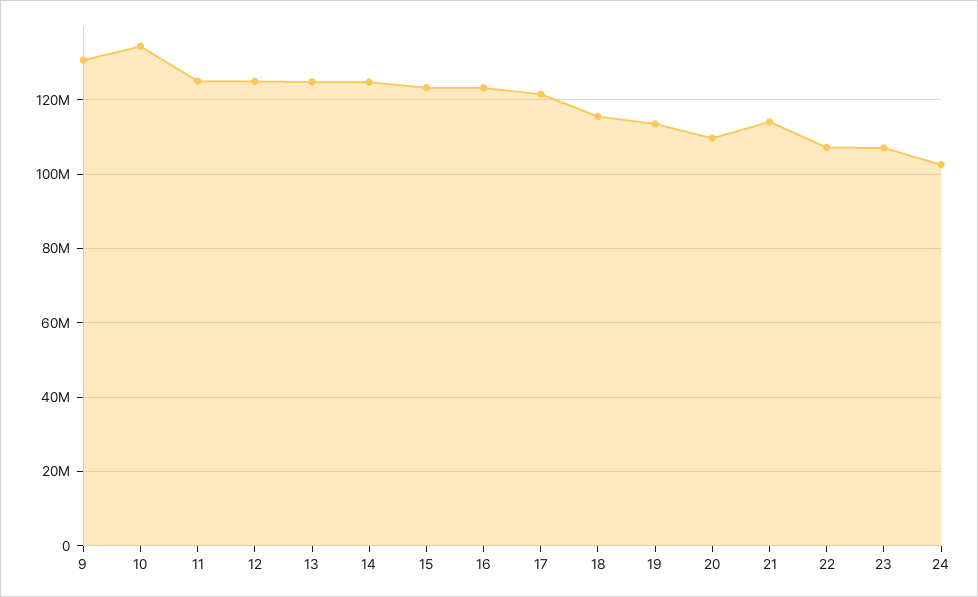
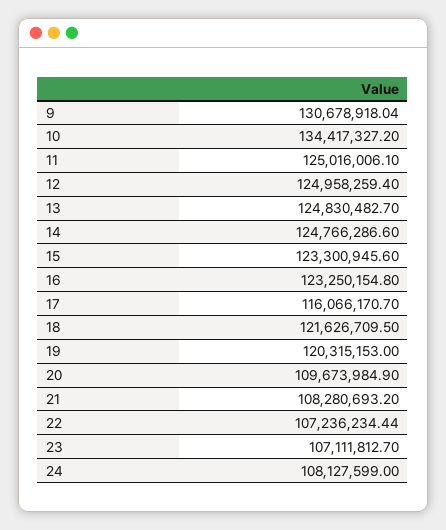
  {
    "9": 130678918.04,
    "10": 134417327.2,
    "11": 125016006.1,
    "12": 124958259.4,
    "13": 124830482.7,
    "14": 124766286.6,
    "15": 123300945.6,
    "16": 123250154.8,
-   "17": 122000000,
+   "17": 116066170.7,
-   "18": 116000000,
+   "18": 121626709.5,
-   "19": 114000000,
+   "19": 120315153,
    "20": 109673984.9,
-   "21": 114000000,
+   "21": 108280693.2,
    "22": 107236234.44,
    "23": 107111812.7,
-   "24": 102000000
+   "24": 108127599
  }

